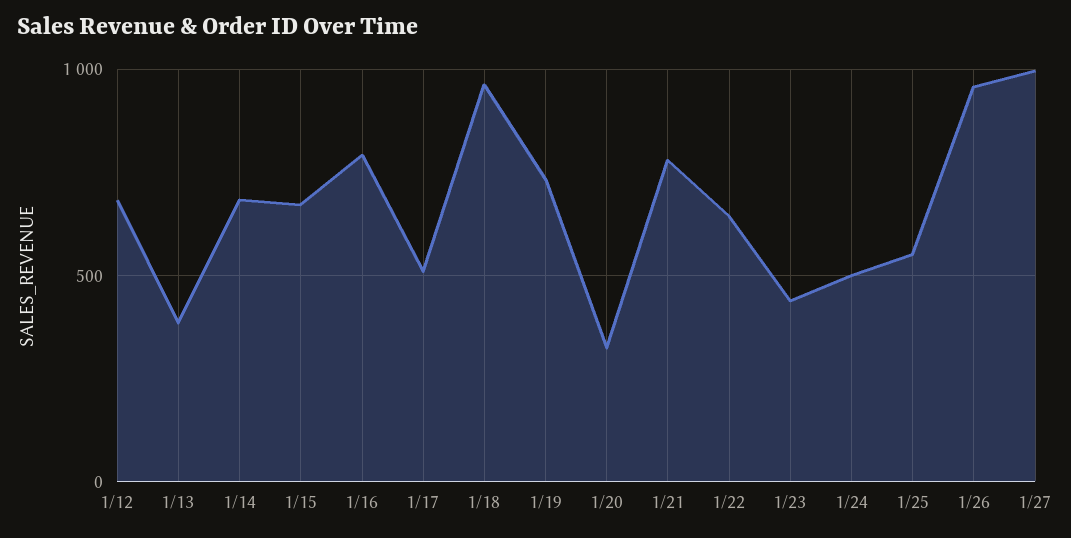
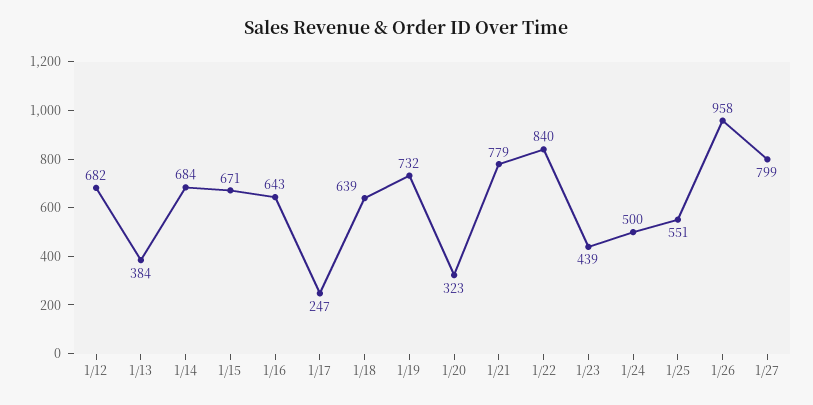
  {
    "1/12": 682,
    "1/13": 384,
    "1/14": 684,
    "1/15": 671,
-   "1/16": 800,
+   "1/16": 643,
-   "1/17": 500,
+   "1/17": 247,
-   "1/18": 950,
+   "1/18": 639,
    "1/19": 732,
    "1/20": 323,
    "1/21": 779,
-   "1/22": 650,
+   "1/22": 840,
    "1/23": 439,
    "1/24": 500,
    "1/25": 551,
    "1/26": 958,
-   "1/27": 1000
+   "1/27": 799
  }

